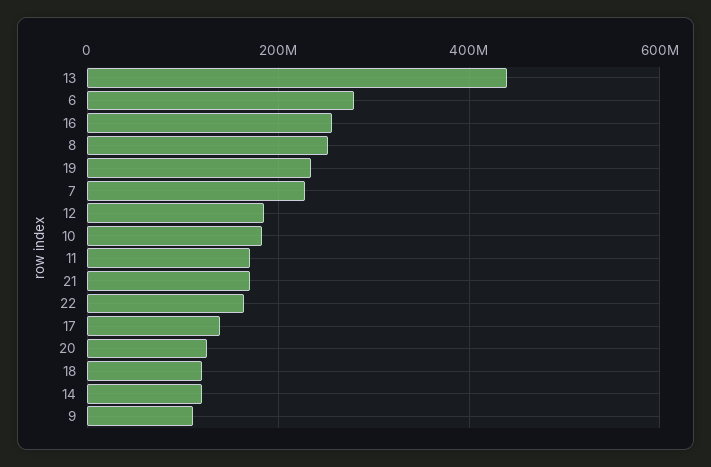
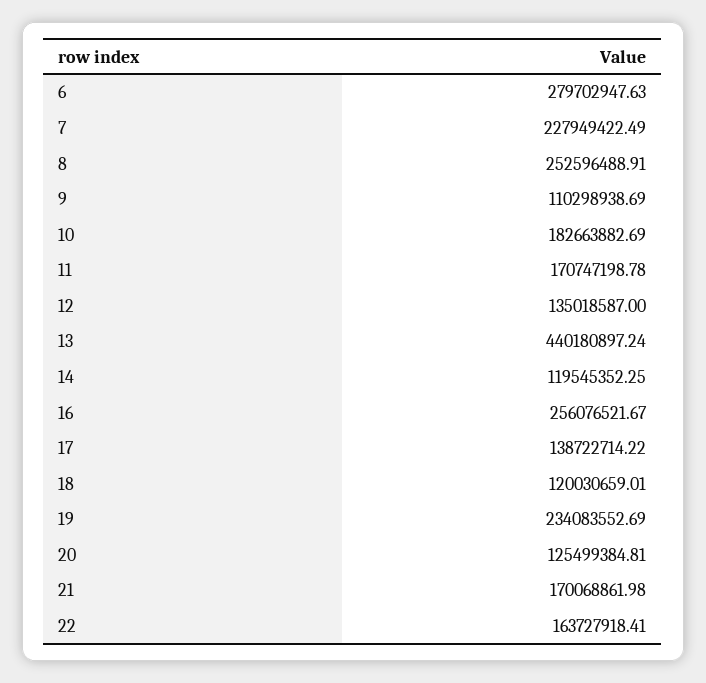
  {
    "13": 440180897.24,
    "6": 279702947.63,
    "16": 256076521.67,
    "8": 252596488.91,
    "19": 234083552.69,
    "7": 227949422.49,
-   "12": 180000000,
+   "12": 135018587,
    "10": 182663882.69,
    "11": 170747198.78,
    "21": 170068861.98,
    "22": 163727918.41,
    "17": 138722714.22,
    "20": 125499384.81,
    "18": 120030659.01,
    "14": 119545352.25,
    "9": 110298938.69
  }

